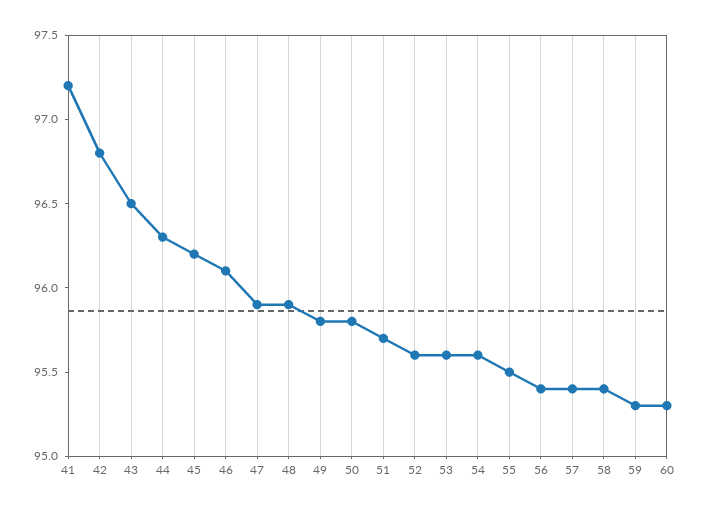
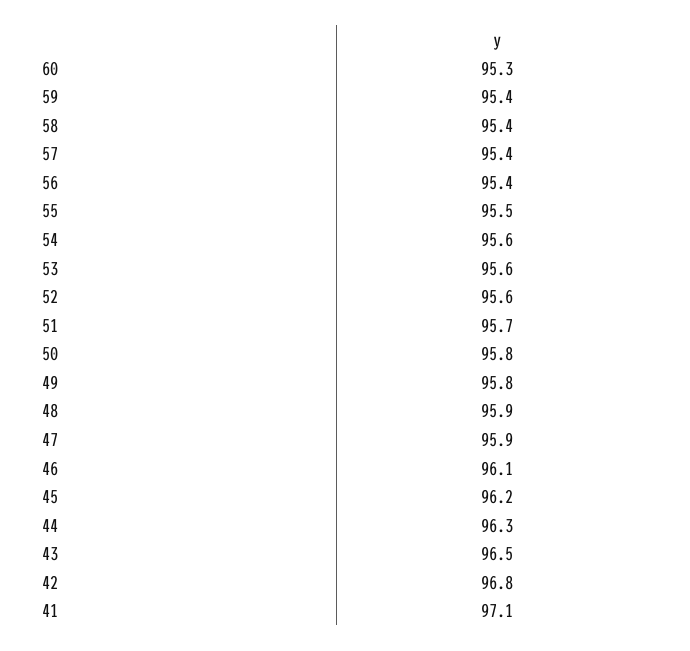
  {
-   "41": 97.2,
+   "41": 97.1,
    "42": 96.8,
    "43": 96.5,
    "44": 96.3,
    "45": 96.2,
    "46": 96.1,
    "47": 95.9,
    "48": 95.9,
    "49": 95.8,
    "50": 95.8,
    "51": 95.7,
    "52": 95.6,
    "53": 95.6,
    "54": 95.6,
    "55": 95.5,
    "56": 95.4,
    "57": 95.4,
    "58": 95.4,
-   "59": 95.3,
+   "59": 95.4,
    "60": 95.3
  }

